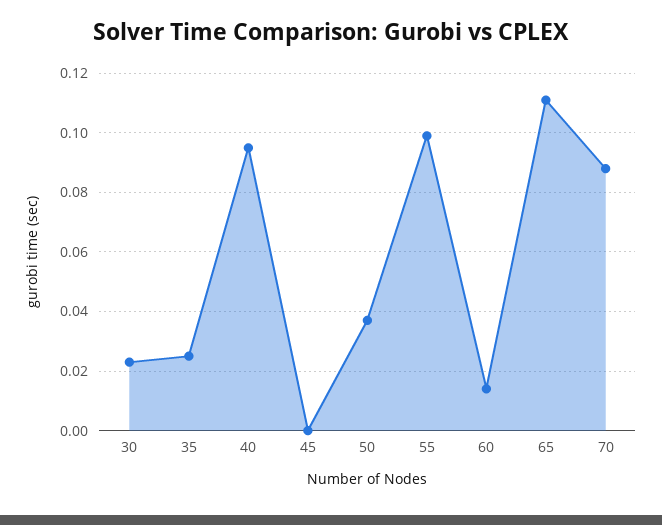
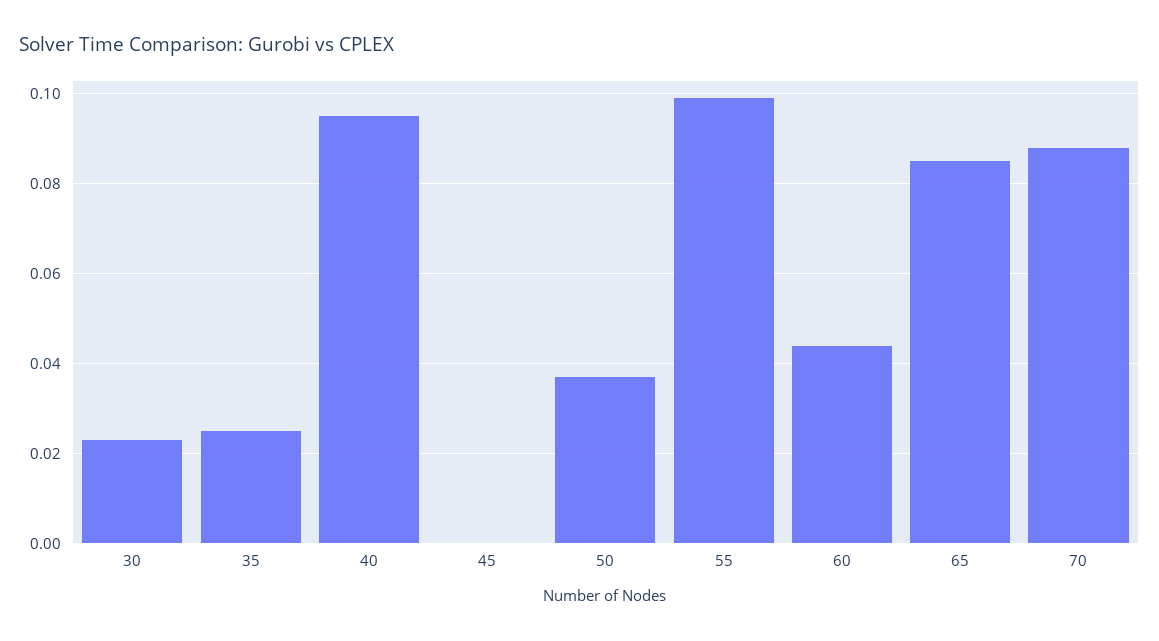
  {
    "30": 0.025,
    "35": 0.025,
    "40": 0.095,
    "45": 0,
    "50": 0.035,
    "55": 0.1,
-   "60": 0.015,
+   "60": 0.045,
-   "65": 0.11,
+   "65": 0.085,
    "70": 0.09
  }

